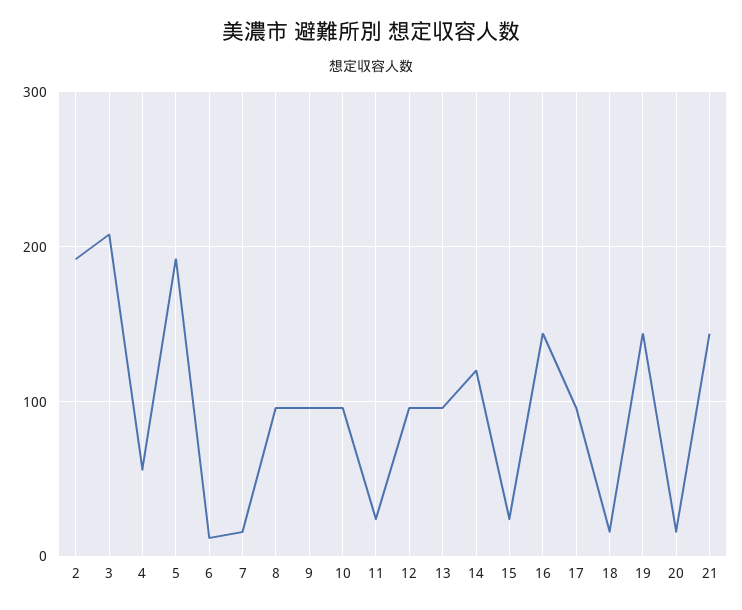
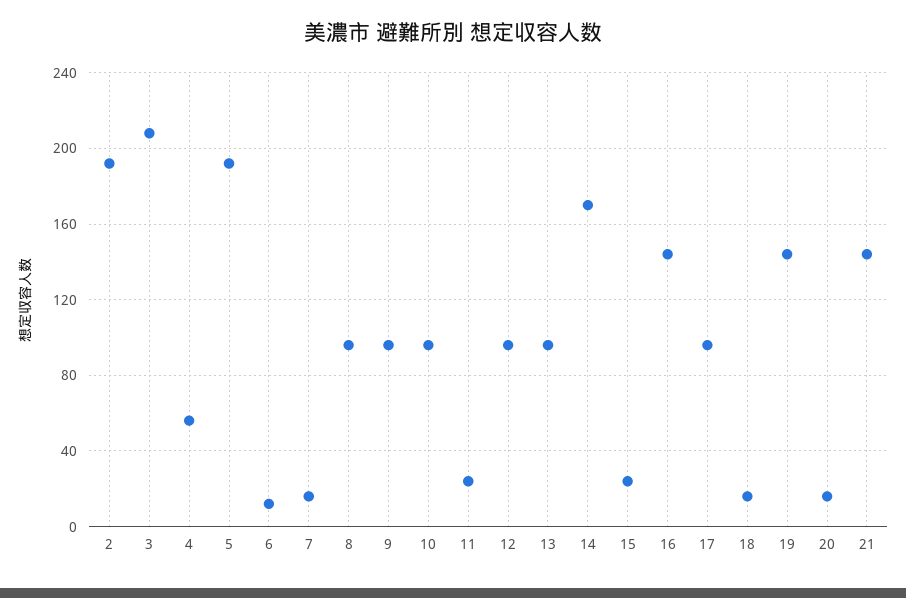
  {
    "2": 190,
    "3": 210,
    "4": 55,
    "5": 190,
    "6": 10,
    "7": 15,
    "8": 95,
    "9": 95,
    "10": 95,
    "11": 25,
    "12": 95,
    "13": 95,
-   "14": 120,
+   "14": 170,
    "15": 25,
    "16": 145,
    "17": 95,
    "18": 15,
    "19": 145,
    "20": 15,
    "21": 145
  }

